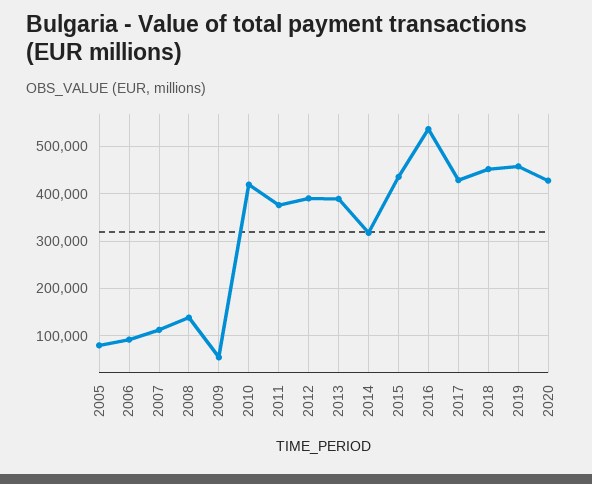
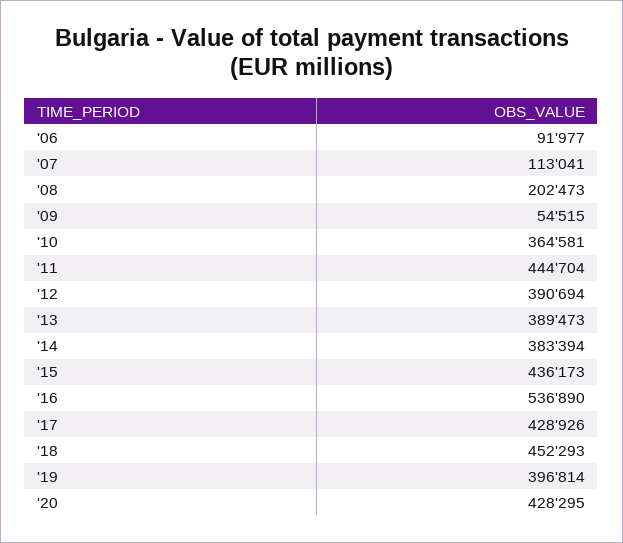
  {
-   "2005": 80000,
    "2006": 91977,
    "2007": 113041,
-   "2008": 140000,
+   "2008": 202473,
    "2009": 54515,
-   "2010": 420000,
+   "2010": 364581,
-   "2011": 380000,
+   "2011": 444704,
    "2012": 390694,
    "2013": 389473,
-   "2014": 320000,
+   "2014": 383394,
    "2015": 436173,
    "2016": 536890,
    "2017": 428926,
    "2018": 452293,
-   "2019": 460000,
+   "2019": 396814,
    "2020": 428295
  }

